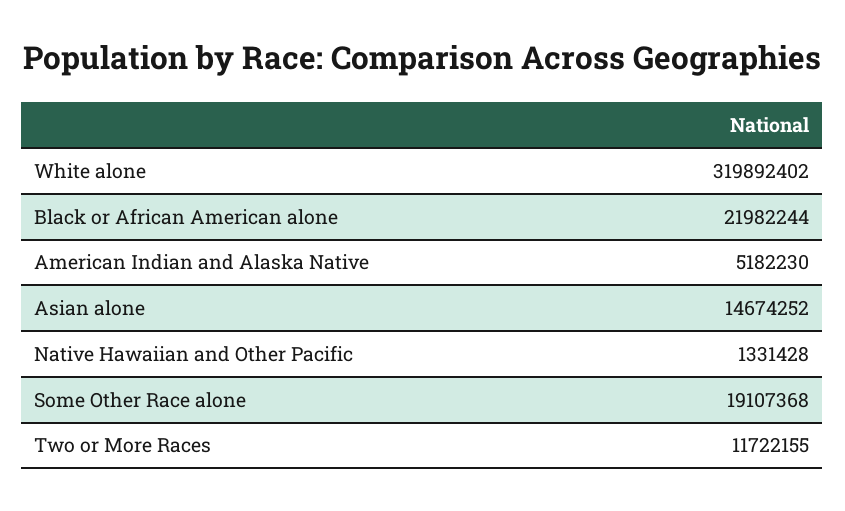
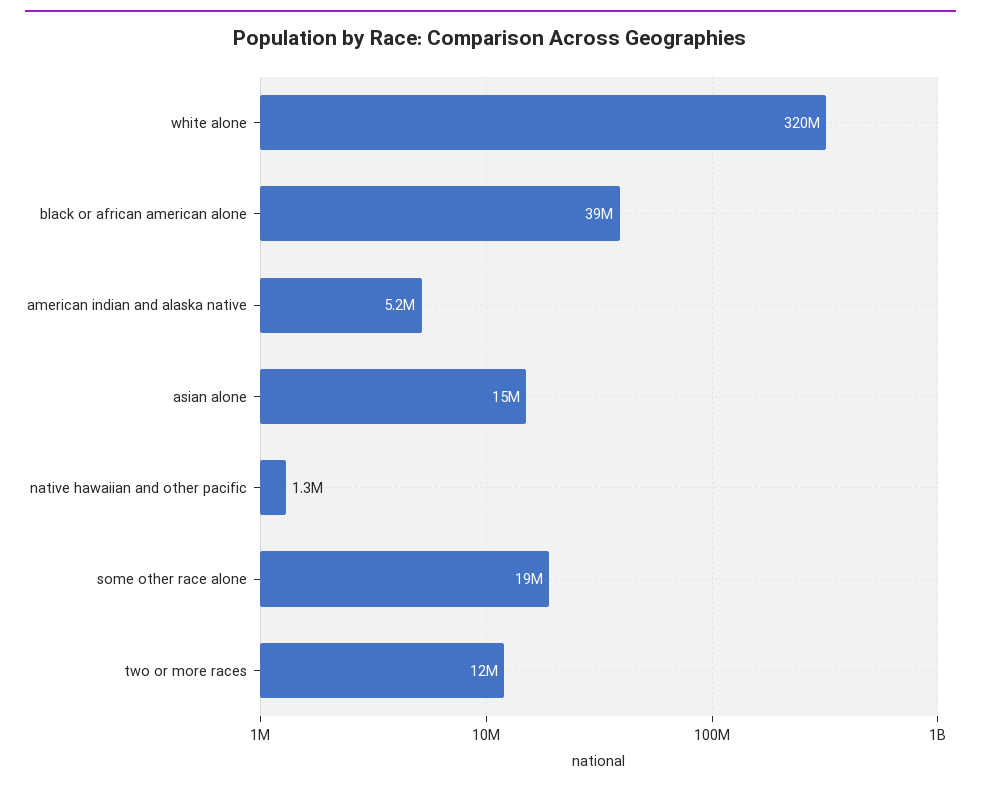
  {
    "White alone": 319892402,
-   "Black or African American alone": 21982244,
+   "Black or African American alone": 39000000,
    "American Indian and Alaska Native": 5182230,
    "Asian alone": 14674252,
    "Native Hawaiian and Other Pacific": 1331428,
    "Some Other Race alone": 19107368,
    "Two or More Races": 11722155
  }

